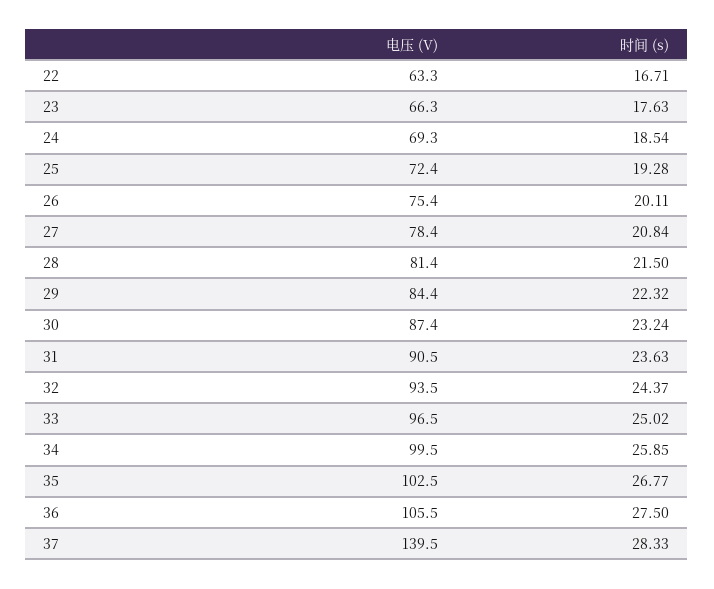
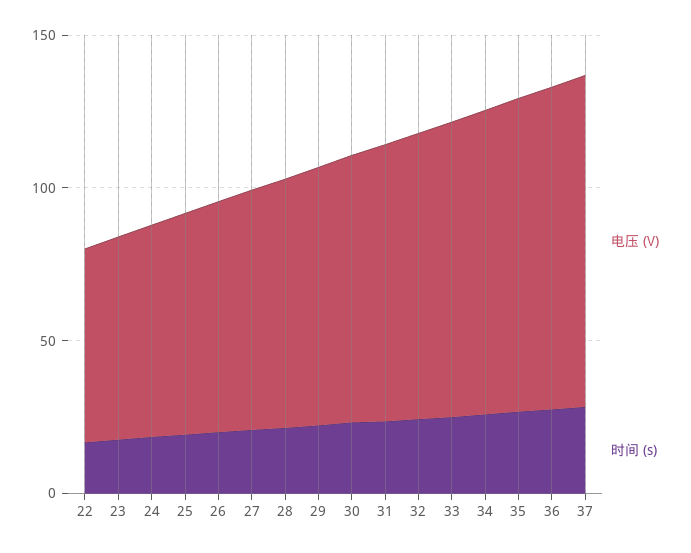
  {
    "电压 (V)": {
      "22": 63.3,
      "23": 66.3,
      "24": 69.3,
      "25": 72.4,
      "26": 75.4,
      "27": 78.4,
      "28": 81.4,
      "29": 84.4,
      "30": 87.4,
      "31": 90.5,
      "32": 93.5,
      "33": 96.5,
      "34": 99.5,
      "35": 102.5,
      "36": 105.5,
-     "37": 139.5
+     "37": 110
    },
    "时间 (s)": {
      "22": 16.71,
      "23": 17.63,
      "24": 18.54,
      "25": 19.28,
      "26": 20.11,
      "27": 20.84,
      "28": 21.5,
      "29": 22.32,
      "30": 23.24,
      "31": 23.63,
      "32": 24.37,
      "33": 25.02,
      "34": 25.85,
      "35": 26.77,
      "36": 27.5,
      "37": 28.33
    }
  }

